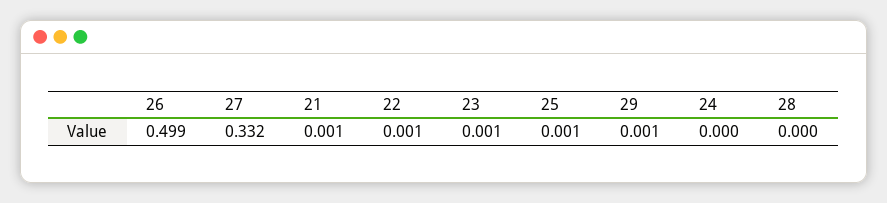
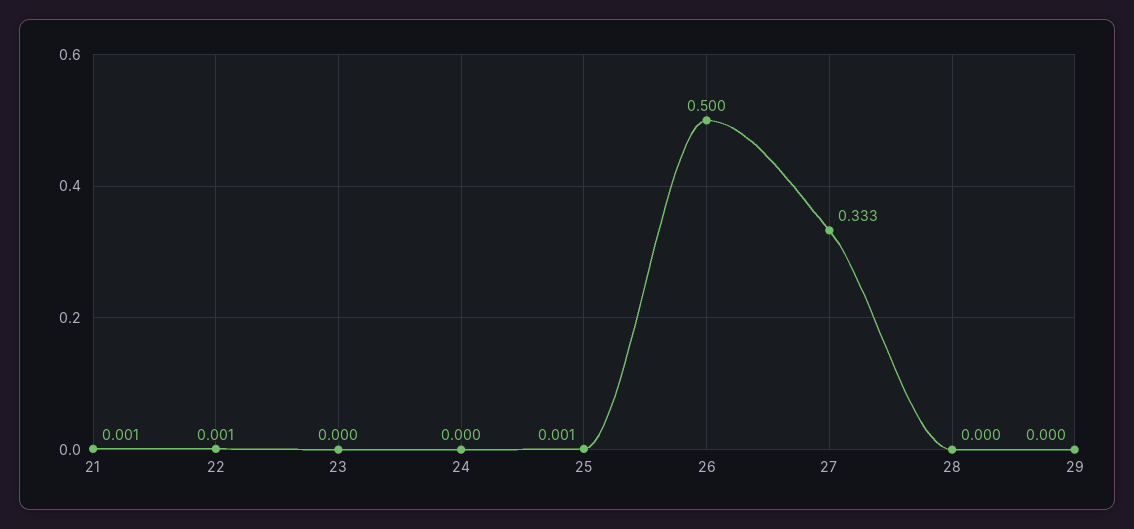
  {
-   "26": 0.499,
+   "26": 0.5,
-   "27": 0.332,
+   "27": 0.333,
    "21": 0.001,
    "22": 0.001,
-   "23": 0.001,
+   "23": 0,
    "25": 0.001,
-   "29": 0.001,
+   "29": 0,
    "24": 0,
    "28": 0
  }

